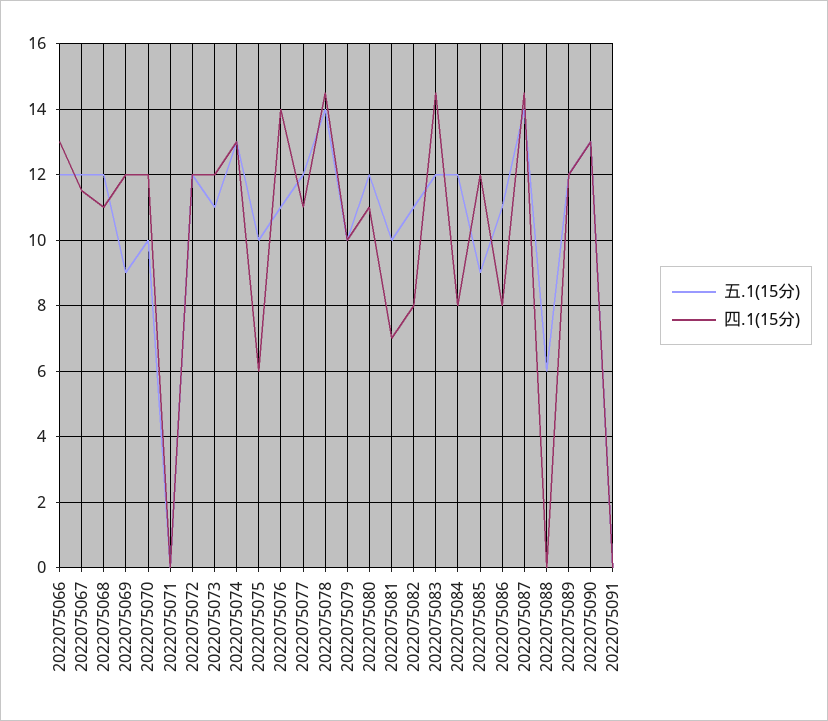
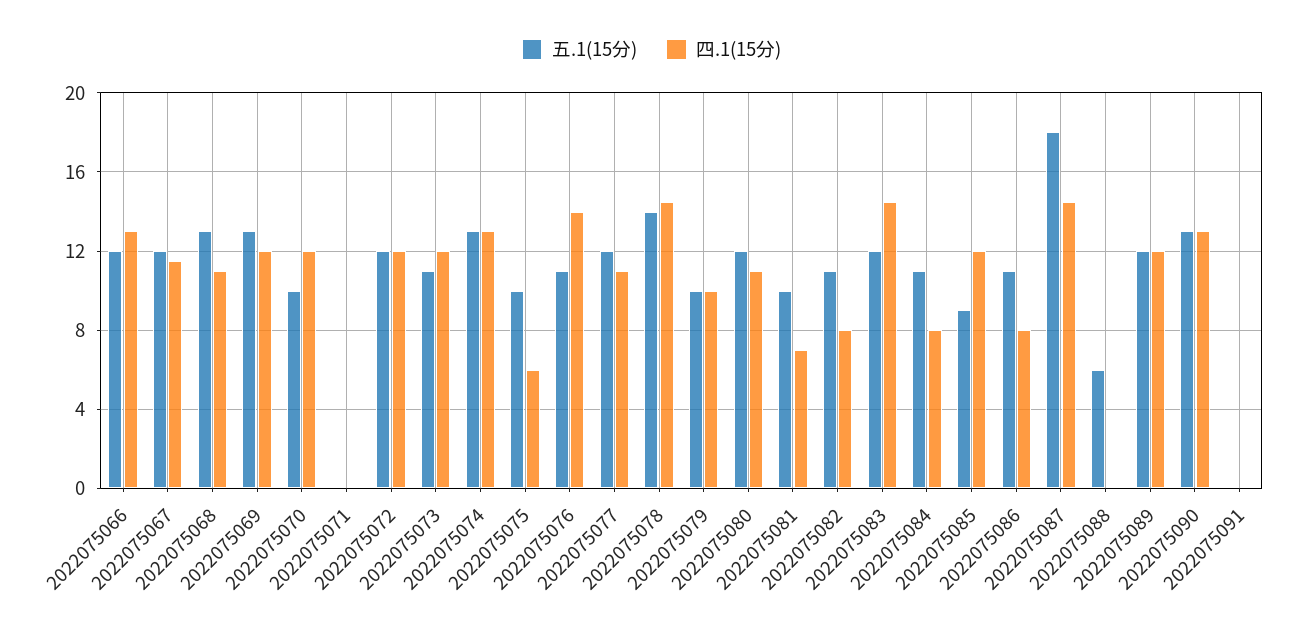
  {
    "五.1(15分)": {
      "2022075066": 12,
      "2022075067": 12,
-     "2022075068": 12,
+     "2022075068": 13,
-     "2022075069": 9,
+     "2022075069": 13,
      "2022075070": 10,
      "2022075071": 0,
      "2022075072": 12,
      "2022075073": 11,
      "2022075074": 13,
      "2022075075": 10,
      "2022075076": 11,
      "2022075077": 12,
      "2022075078": 14,
      "2022075079": 10,
      "2022075080": 12,
      "2022075081": 10,
      "2022075082": 11,
      "2022075083": 12,
-     "2022075084": 12,
+     "2022075084": 11,
      "2022075085": 9,
      "2022075086": 11,
-     "2022075087": 14,
+     "2022075087": 18,
      "2022075088": 6,
      "2022075089": 12,
      "2022075090": 13,
      "2022075091": 0
    },
    "四.1(15分)": {
      "2022075066": 13,
      "2022075067": 11.5,
      "2022075068": 11,
      "2022075069": 12,
      "2022075070": 12,
      "2022075071": 0,
      "2022075072": 12,
      "2022075073": 12,
      "2022075074": 13,
      "2022075075": 6,
      "2022075076": 14,
      "2022075077": 11,
      "2022075078": 14.5,
      "2022075079": 10,
      "2022075080": 11,
      "2022075081": 7,
      "2022075082": 8,
      "2022075083": 14.5,
      "2022075084": 8,
      "2022075085": 12,
      "2022075086": 8,
      "2022075087": 14.5,
      "2022075088": 0,
      "2022075089": 12,
      "2022075090": 13,
      "2022075091": 0
    }
  }

